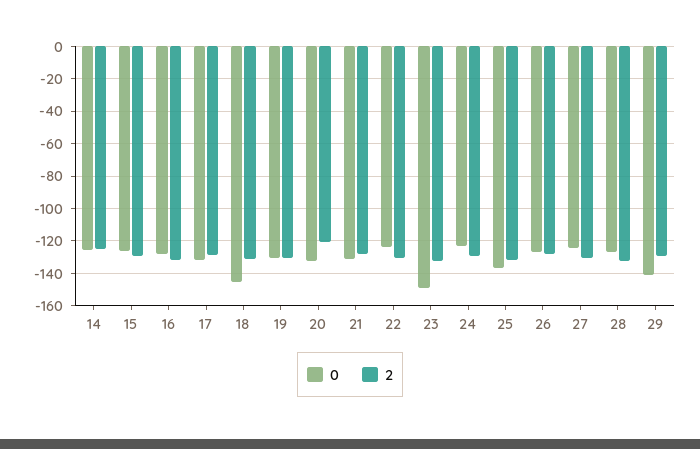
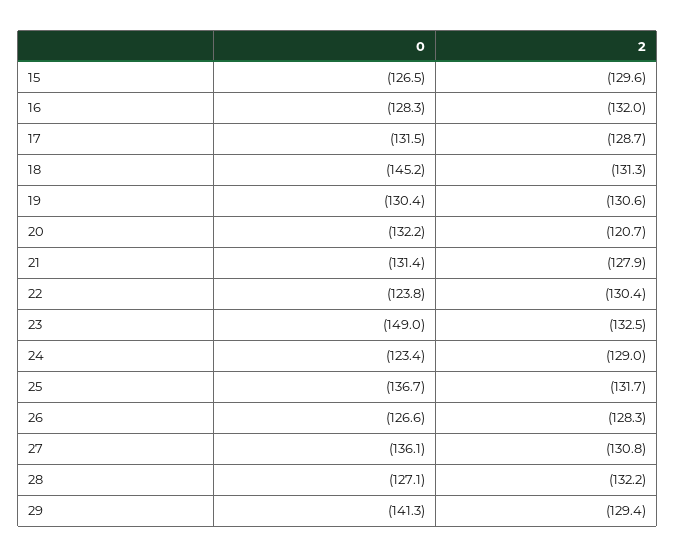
  {
    "0": {
-     "14": -125,
      "15": -126.5,
      "16": -128.3,
      "17": -131.5,
      "18": -145.2,
      "19": -130.4,
      "20": -132.2,
      "21": -131.4,
      "22": -123.8,
      "23": -149,
      "24": -123.4,
      "25": -136.7,
      "26": -126.6,
-     "27": -125,
+     "27": -136.1,
      "28": -127.1,
      "29": -141.3
    },
    "2": {
-     "14": -125,
      "15": -129.6,
      "16": -132,
      "17": -128.7,
      "18": -131.3,
      "19": -130.6,
      "20": -120.7,
      "21": -127.9,
      "22": -130.4,
      "23": -132.5,
      "24": -129,
      "25": -131.7,
      "26": -128.3,
      "27": -130.8,
      "28": -132.2,
      "29": -129.4
    }
  }

